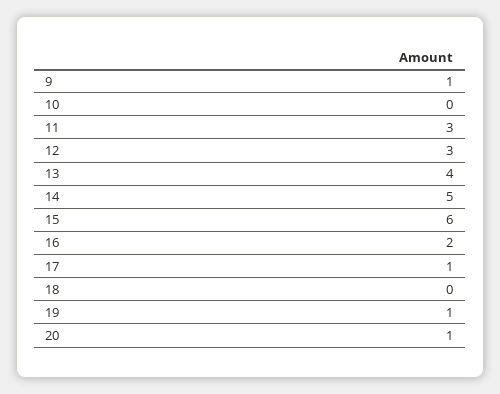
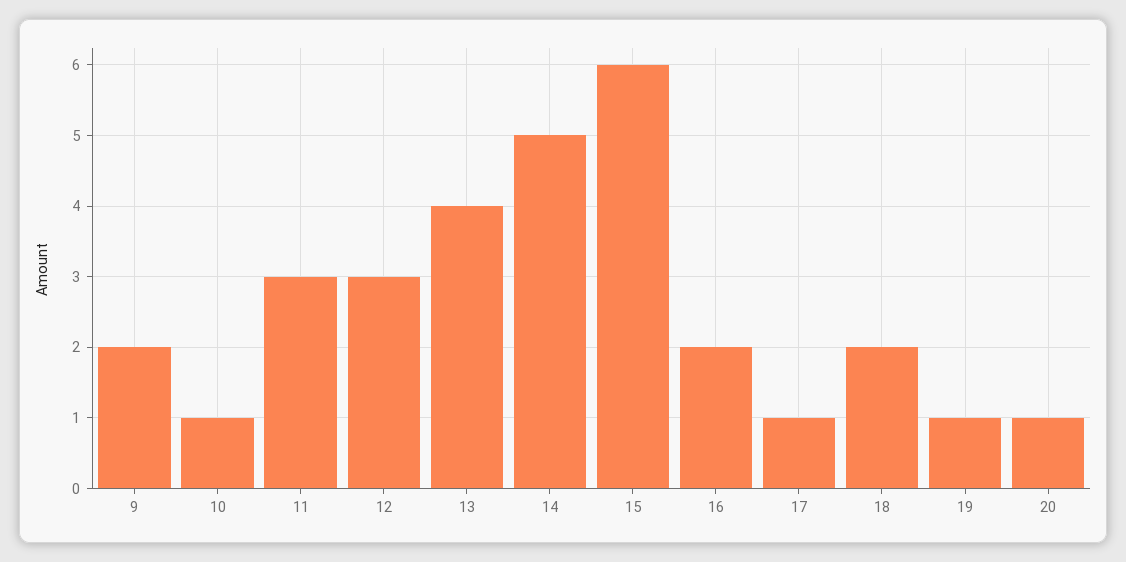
  {
-   "9": 1,
+   "9": 2,
-   "10": 0,
+   "10": 1,
    "11": 3,
    "12": 3,
    "13": 4,
    "14": 5,
    "15": 6,
    "16": 2,
    "17": 1,
-   "18": 0,
+   "18": 2,
    "19": 1,
    "20": 1
  }

